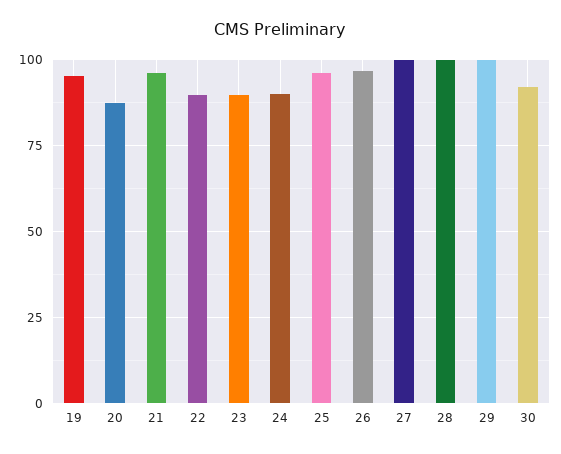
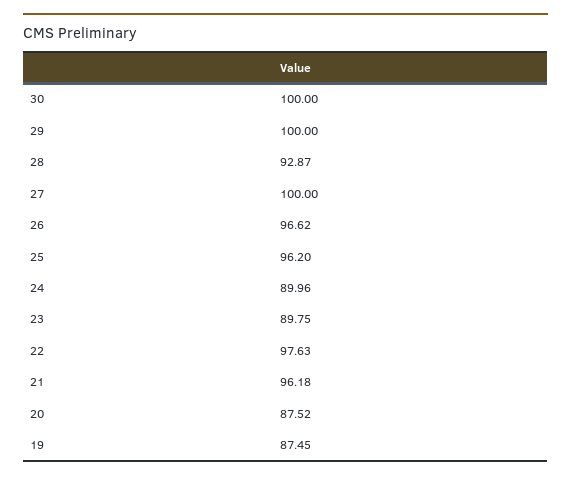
  {
-   "19": 95,
+   "19": 87.45,
    "20": 87.52,
    "21": 96.18,
-   "22": 90,
+   "22": 97.63,
    "23": 89.75,
    "24": 89.96,
    "25": 96.2,
    "26": 96.62,
    "27": 100,
-   "28": 100,
+   "28": 92.87,
    "29": 100,
-   "30": 92.5
+   "30": 100
  }

